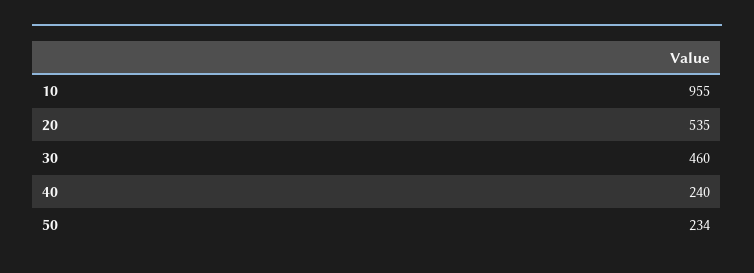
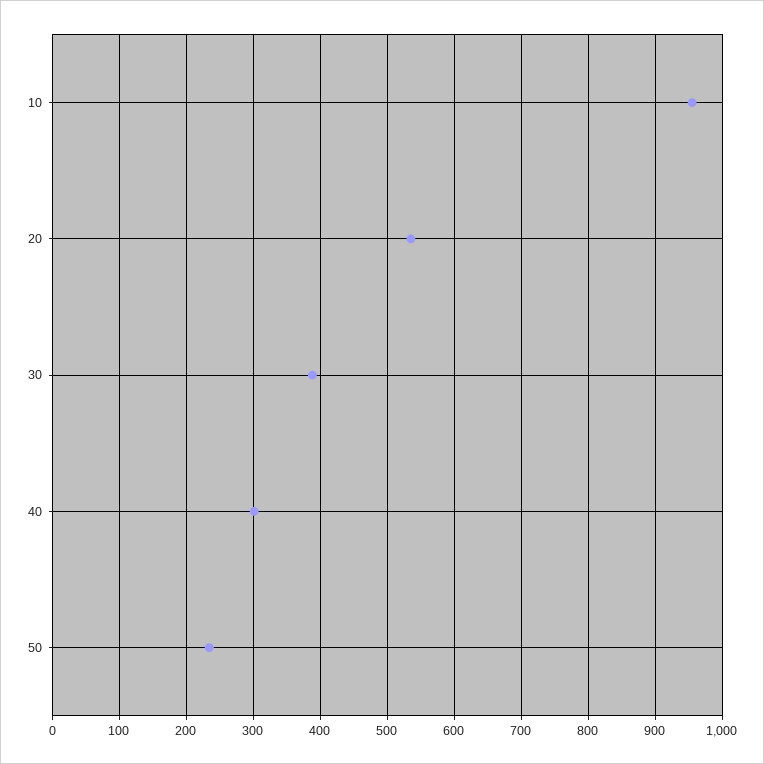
  {
    "10": 955,
    "20": 535,
-   "30": 460,
+   "30": 390,
-   "40": 240,
+   "40": 300,
    "50": 234
  }

